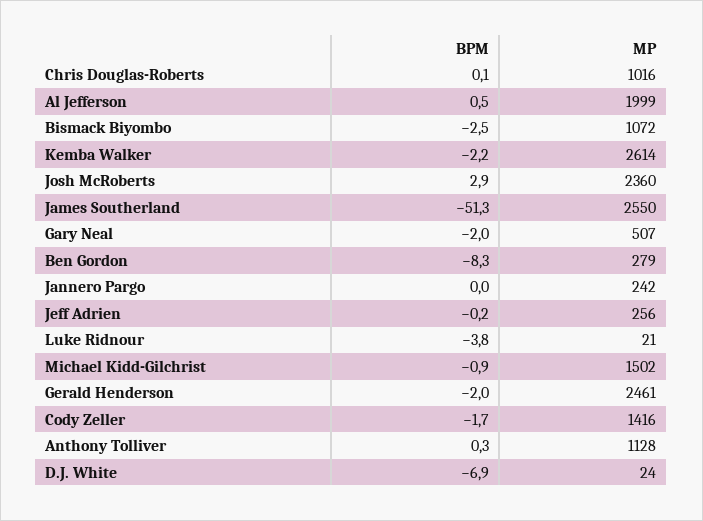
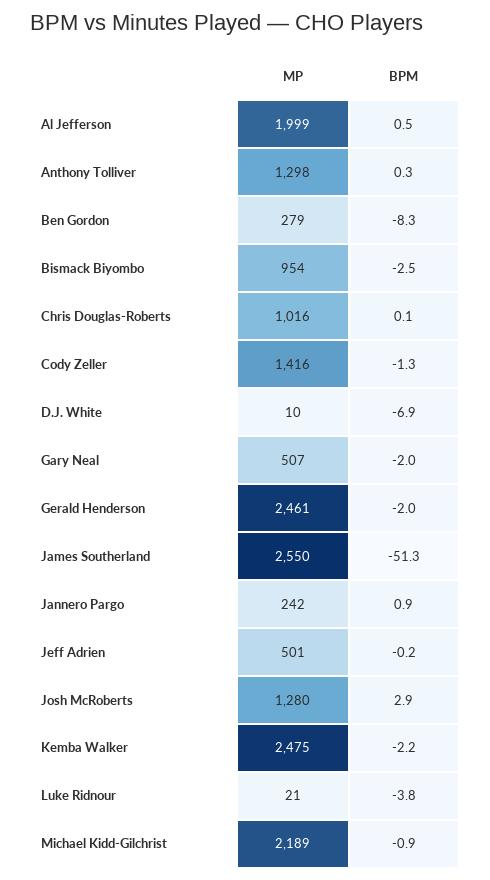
  {
    "BPM": {
      "Chris Douglas-Roberts": 0.1,
      "Al Jefferson": 0.5,
      "Bismack Biyombo": -2.5,
      "Kemba Walker": -2.2,
      "Josh McRoberts": 2.9,
      "James Southerland": -51.3,
      "Gary Neal": -2,
      "Ben Gordon": -8.3,
-     "Jannero Pargo": 0,
+     "Jannero Pargo": 0.9,
      "Jeff Adrien": -0.2,
      "Luke Ridnour": -3.8,
      "Michael Kidd-Gilchrist": -0.9,
      "Gerald Henderson": -2,
-     "Cody Zeller": -1.7,
+     "Cody Zeller": -1.3,
      "Anthony Tolliver": 0.3,
      "D.J. White": -6.9
    },
    "MP": {
      "Chris Douglas-Roberts": 1016,
      "Al Jefferson": 1999,
-     "Bismack Biyombo": 1072,
+     "Bismack Biyombo": 954,
-     "Kemba Walker": 2614,
+     "Kemba Walker": 2475,
-     "Josh McRoberts": 2360,
+     "Josh McRoberts": 1280,
      "James Southerland": 2550,
      "Gary Neal": 507,
      "Ben Gordon": 279,
      "Jannero Pargo": 242,
-     "Jeff Adrien": 256,
+     "Jeff Adrien": 501,
      "Luke Ridnour": 21,
-     "Michael Kidd-Gilchrist": 1502,
+     "Michael Kidd-Gilchrist": 2189,
      "Gerald Henderson": 2461,
      "Cody Zeller": 1416,
-     "Anthony Tolliver": 1128,
+     "Anthony Tolliver": 1298,
-     "D.J. White": 24
+     "D.J. White": 10
    }
  }

